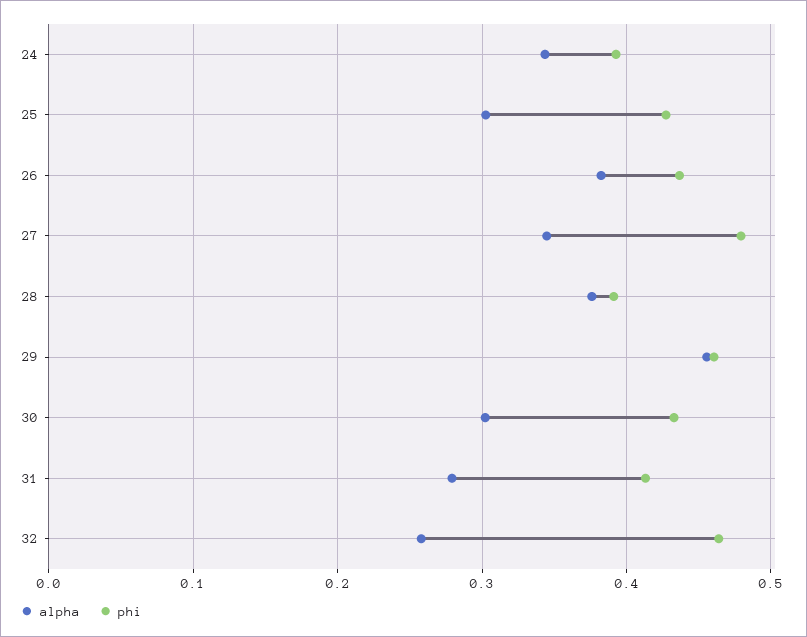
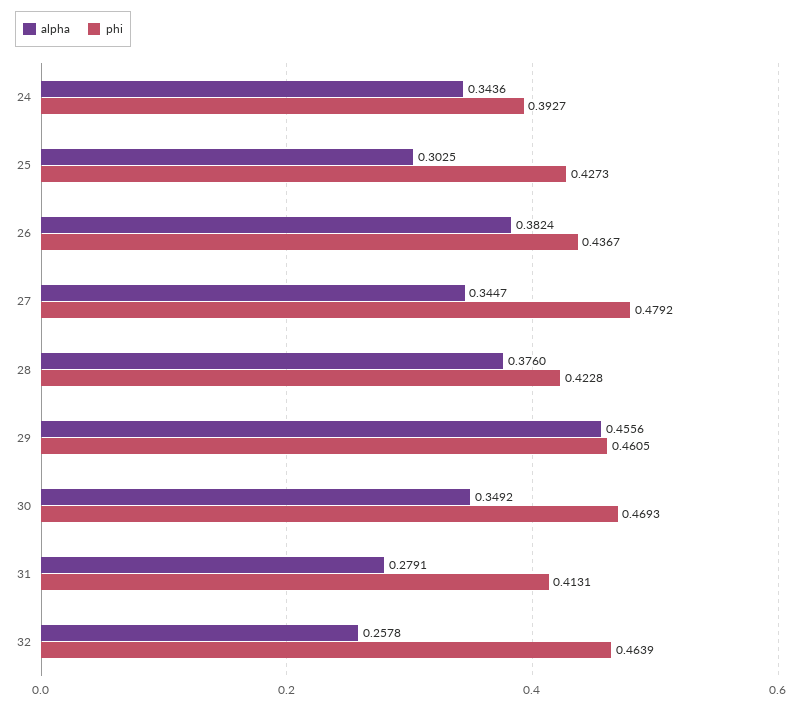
  {
    "alpha": {
      "24": 0.3436,
      "25": 0.3025,
      "26": 0.3824,
      "27": 0.3447,
      "28": 0.376,
      "29": 0.4556,
-     "30": 0.3,
+     "30": 0.3492,
      "31": 0.2791,
      "32": 0.2578
    },
    "phi": {
      "24": 0.3927,
      "25": 0.4273,
      "26": 0.4367,
      "27": 0.4792,
-     "28": 0.39,
+     "28": 0.4228,
      "29": 0.4605,
-     "30": 0.43,
+     "30": 0.4693,
      "31": 0.4131,
      "32": 0.4639
    }
  }

